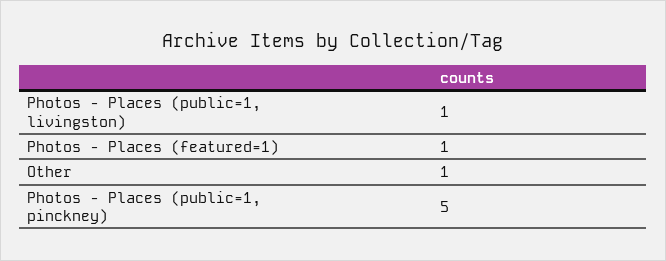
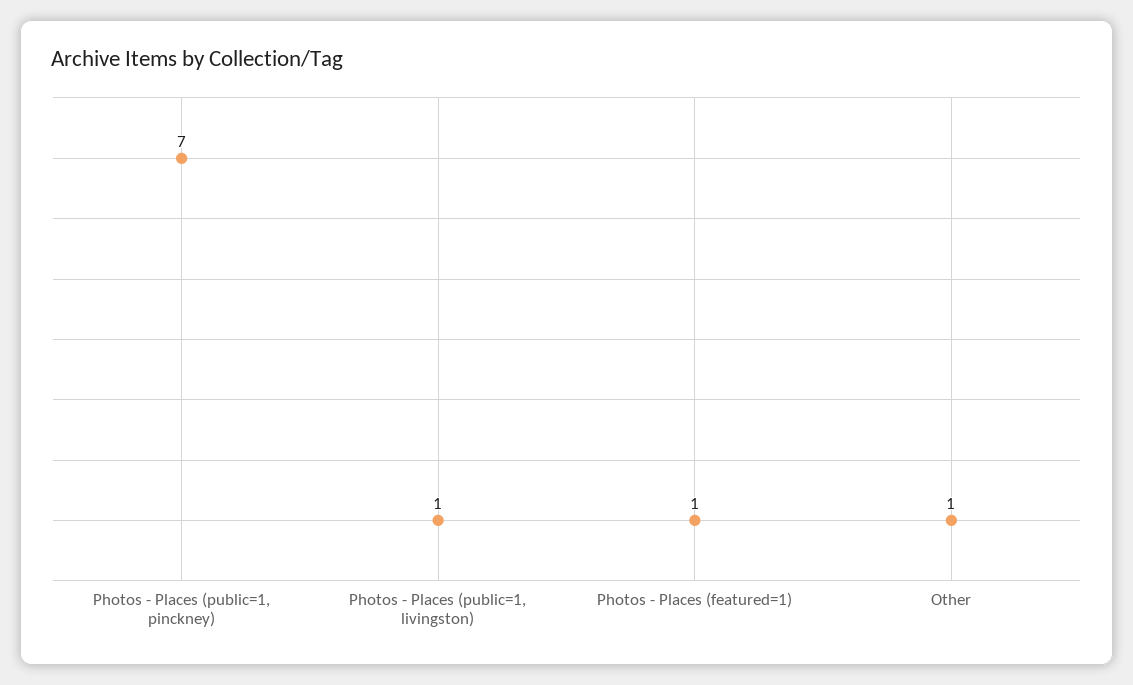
  {
    "Photos - Places (public=1, livingston)": 1,
    "Photos - Places (featured=1)": 1,
    "Other": 1,
-   "Photos - Places (public=1, pinckney)": 5
+   "Photos - Places (public=1, pinckney)": 7
  }

